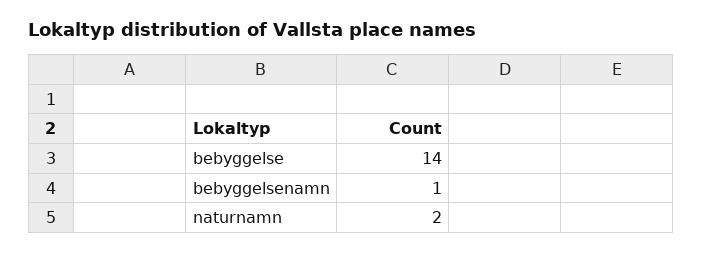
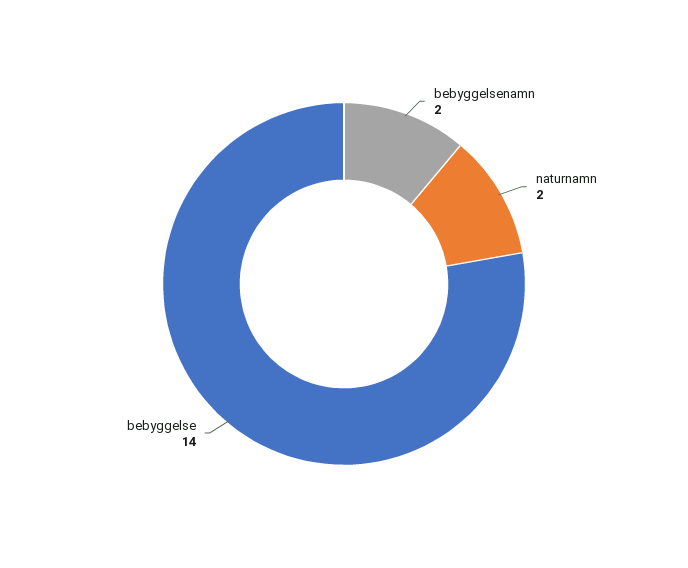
  {
    "bebyggelse": 14,
-   "bebyggelsenamn": 1,
+   "bebyggelsenamn": 2,
    "naturnamn": 2
  }

